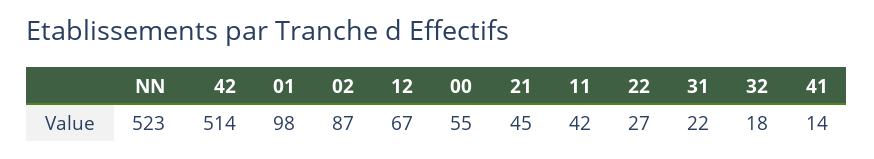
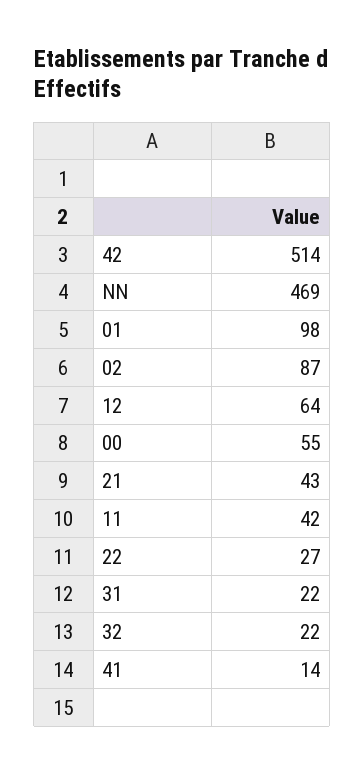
  {
-   "NN": 523,
+   "NN": 469,
    "42": 514,
    "01": 98,
    "02": 87,
-   "12": 67,
+   "12": 64,
    "00": 55,
-   "21": 45,
+   "21": 43,
    "11": 42,
    "22": 27,
    "31": 22,
-   "32": 18,
+   "32": 22,
    "41": 14
  }

